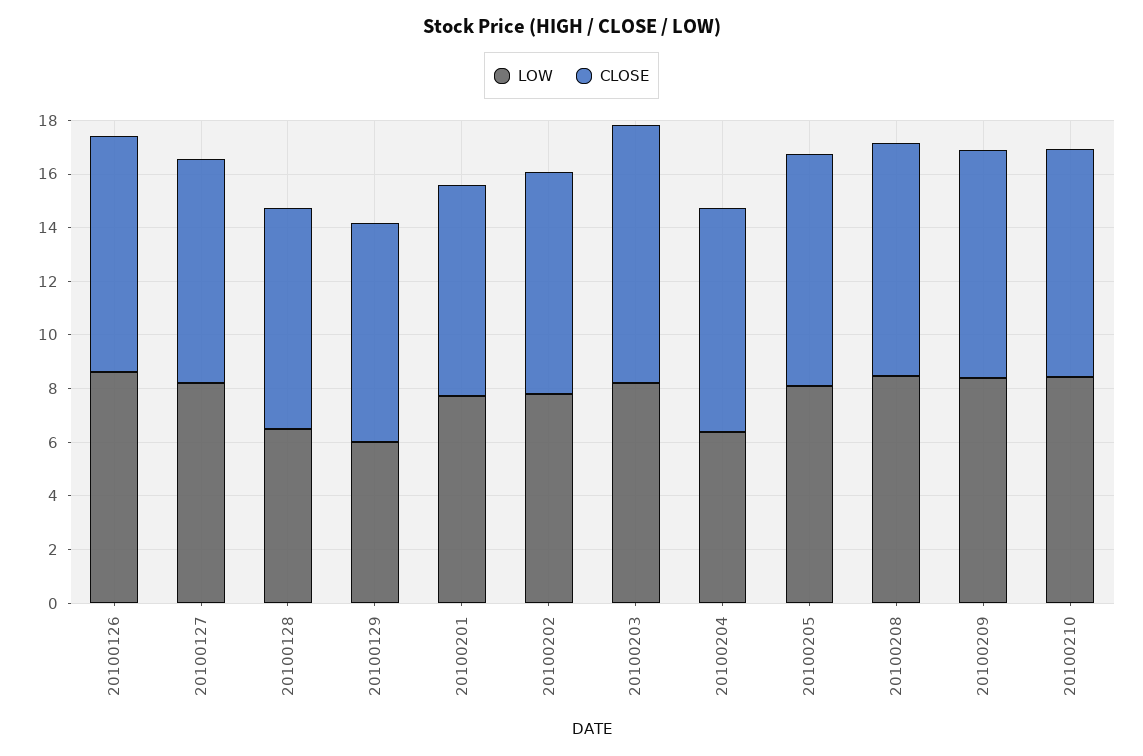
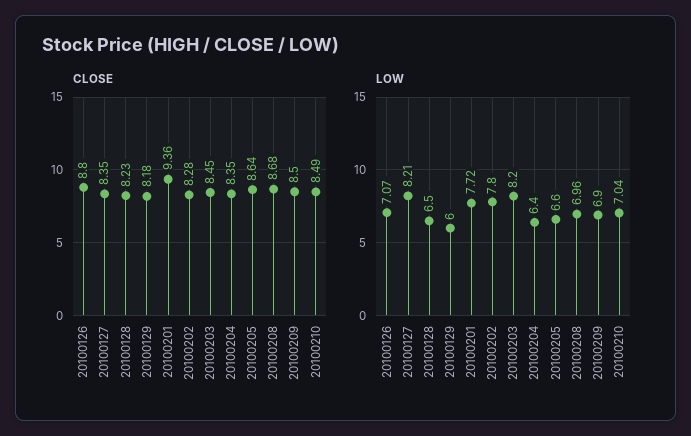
  {
    "LOW": {
-     "20100126": 8.5,
+     "20100126": 7.07,
      "20100127": 8.21,
      "20100128": 6.5,
      "20100129": 6,
      "20100201": 7.72,
      "20100202": 7.8,
      "20100203": 8.2,
      "20100204": 6.4,
-     "20100205": 8,
+     "20100205": 6.6,
-     "20100208": 8.5,
+     "20100208": 6.96,
-     "20100209": 8.5,
+     "20100209": 6.9,
-     "20100210": 8.5
+     "20100210": 7.04
    },
    "CLOSE": {
      "20100126": 8.8,
      "20100127": 8.35,
      "20100128": 8.23,
      "20100129": 8.18,
-     "20100201": 8,
+     "20100201": 9.36,
      "20100202": 8.28,
-     "20100203": 9.5,
+     "20100203": 8.45,
      "20100204": 8.35,
      "20100205": 8.64,
      "20100208": 8.68,
      "20100209": 8.5,
      "20100210": 8.49
    }
  }

